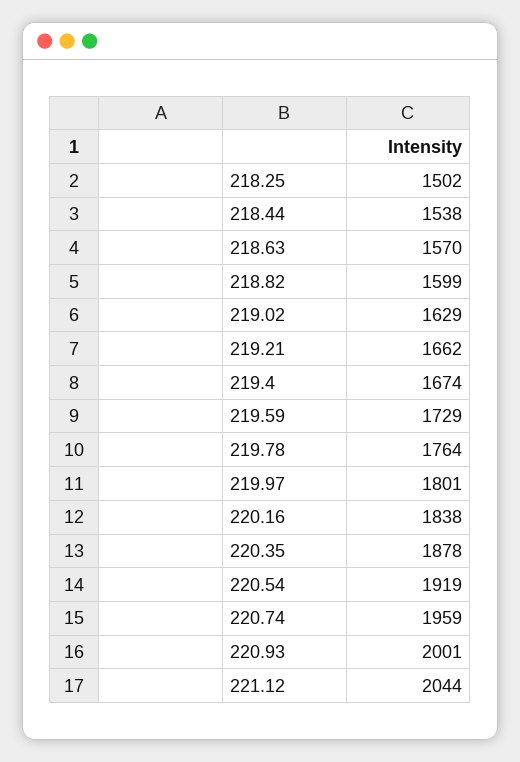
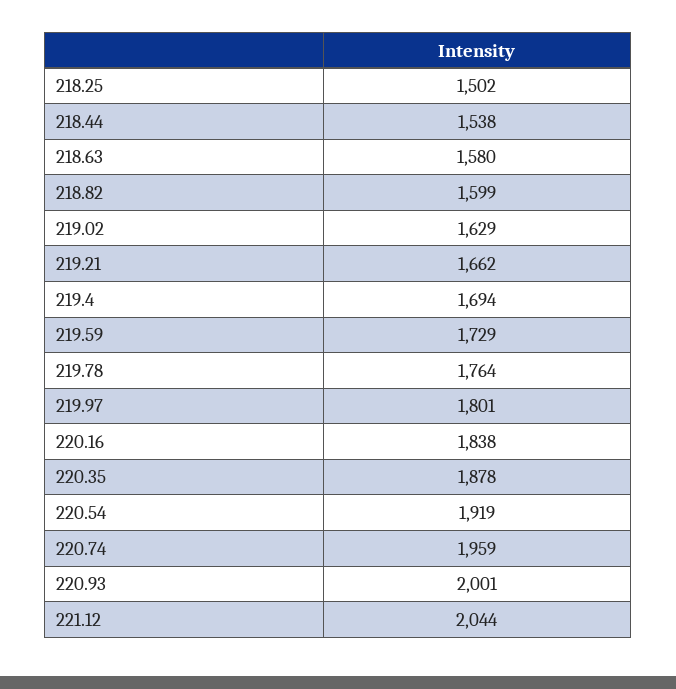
  {
    "218.25": 1502,
    "218.44": 1538,
-   "218.63": 1570,
+   "218.63": 1580,
    "218.82": 1599,
    "219.02": 1629,
    "219.21": 1662,
-   "219.4": 1674,
+   "219.4": 1694,
    "219.59": 1729,
    "219.78": 1764,
    "219.97": 1801,
    "220.16": 1838,
    "220.35": 1878,
    "220.54": 1919,
    "220.74": 1959,
    "220.93": 2001,
    "221.12": 2044
  }

